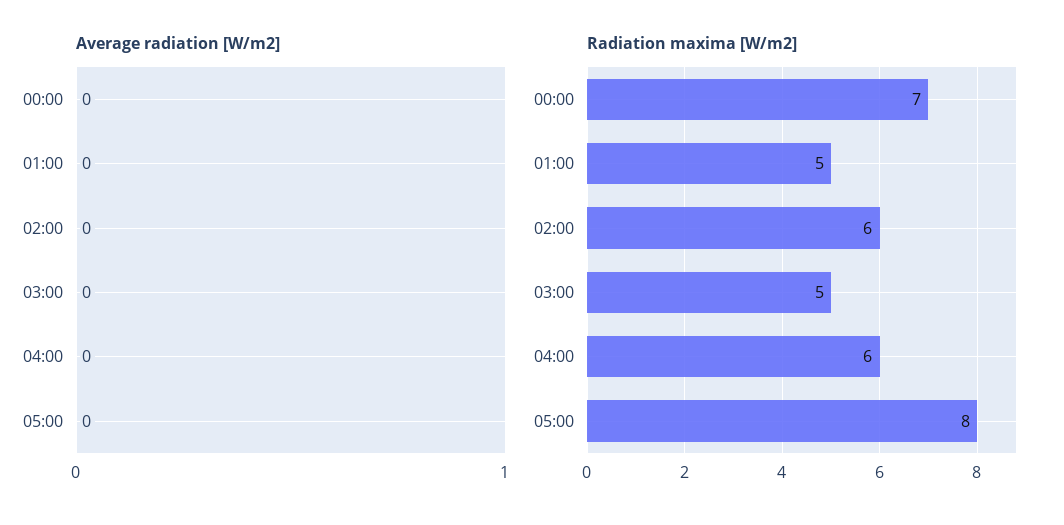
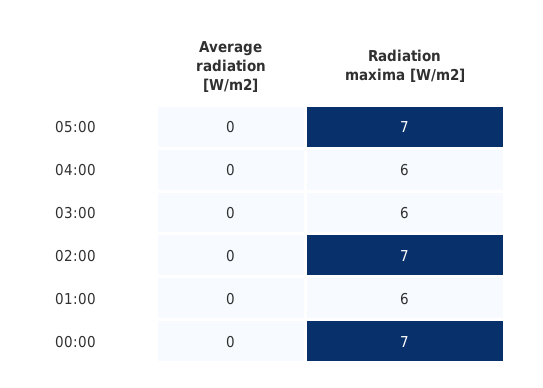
  {
    "Average radiation [W/m2]": {
      "00:00": 0,
      "01:00": 0,
      "02:00": 0,
      "03:00": 0,
      "04:00": 0,
      "05:00": 0
    },
    "Radiation maxima [W/m2]": {
      "00:00": 7,
-     "01:00": 5,
+     "01:00": 6,
-     "02:00": 6,
+     "02:00": 7,
-     "03:00": 5,
+     "03:00": 6,
      "04:00": 6,
-     "05:00": 8
+     "05:00": 7
    }
  }

